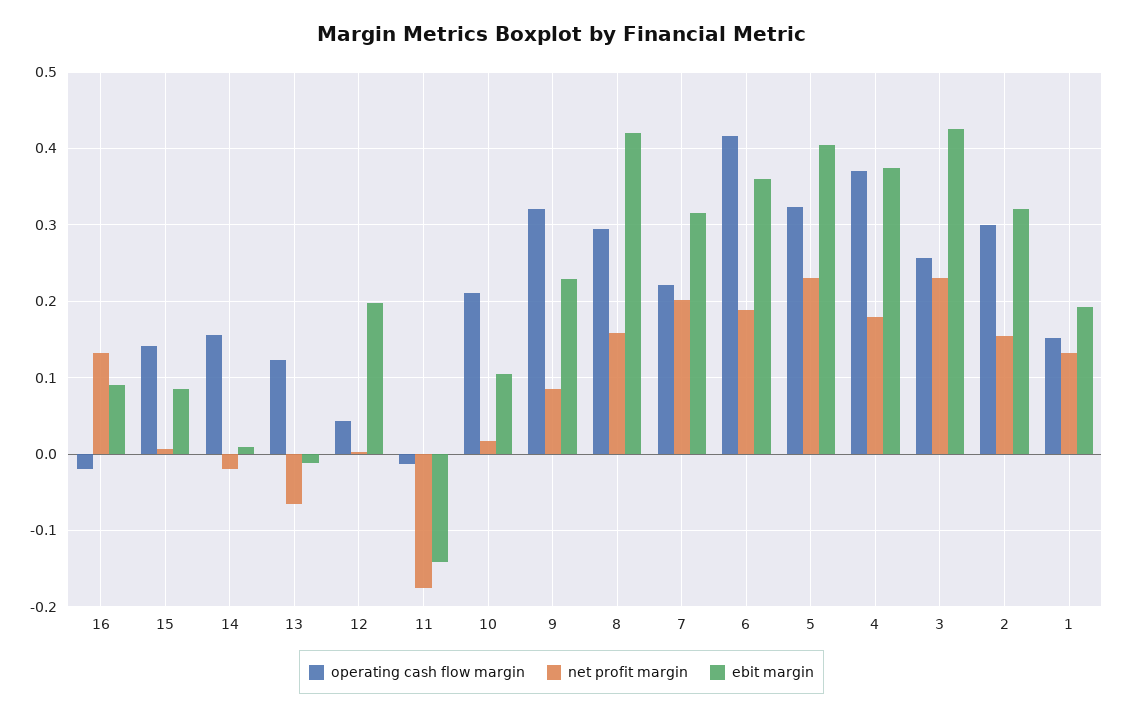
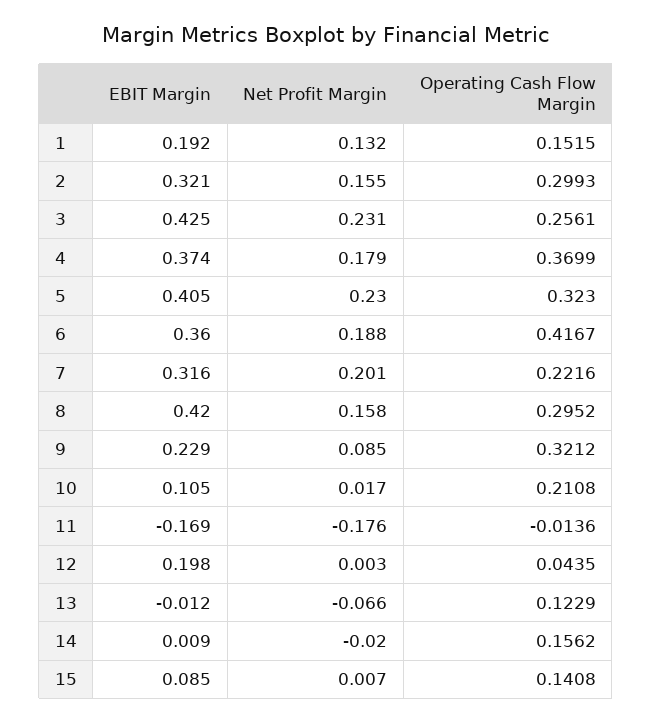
  {
    "operating cash flow margin": {
-     "16": -0.02,
      "15": 0.1408,
      "14": 0.1562,
      "13": 0.1229,
      "12": 0.0435,
      "11": -0.0136,
      "10": 0.2108,
      "9": 0.3212,
      "8": 0.2952,
      "7": 0.2216,
      "6": 0.4167,
      "5": 0.323,
      "4": 0.3699,
      "3": 0.2561,
      "2": 0.2993,
      "1": 0.1515
    },
    "net profit margin": {
-     "16": 0.13,
      "15": 0.007,
      "14": -0.02,
      "13": -0.066,
      "12": 0.003,
      "11": -0.176,
      "10": 0.017,
      "9": 0.085,
      "8": 0.158,
      "7": 0.201,
      "6": 0.188,
      "5": 0.23,
      "4": 0.179,
      "3": 0.231,
      "2": 0.155,
      "1": 0.132
    },
    "ebit margin": {
-     "16": 0.09,
      "15": 0.085,
      "14": 0.009,
      "13": -0.012,
      "12": 0.198,
-     "11": -0.14,
+     "11": -0.169,
      "10": 0.105,
      "9": 0.229,
      "8": 0.42,
      "7": 0.316,
      "6": 0.36,
      "5": 0.405,
      "4": 0.374,
      "3": 0.425,
      "2": 0.321,
      "1": 0.192
    }
  }

